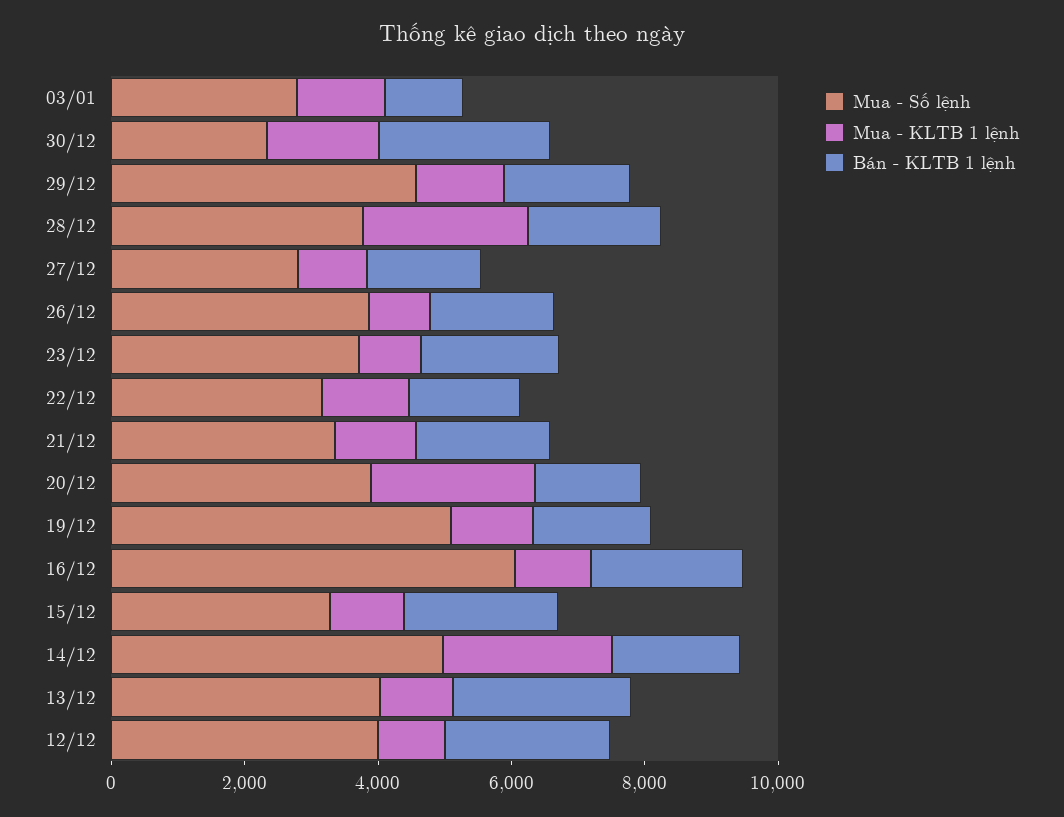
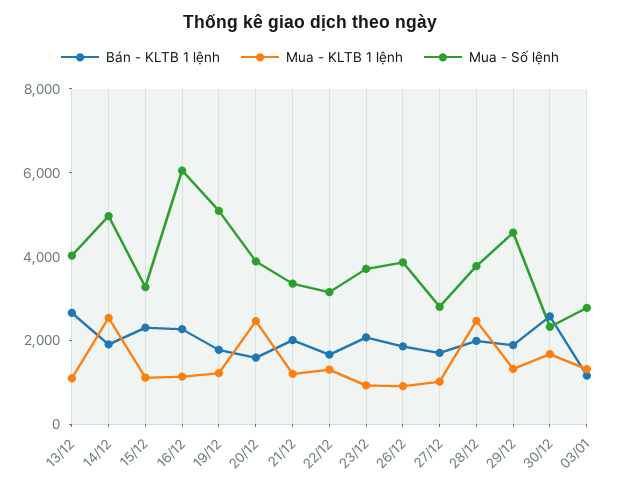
  {
    "Mua - Số lệnh": {
      "03/01": 3000,
      "30/12": 2500,
      "29/12": 4500,
      "28/12": 4000,
      "27/12": 3000,
      "26/12": 4000,
      "23/12": 3500,
      "22/12": 3000,
      "21/12": 3500,
      "20/12": 4000,
      "19/12": 5000,
      "16/12": 6000,
      "15/12": 3500,
      "14/12": 5000,
-     "13/12": 4000,
+     "13/12": 4000
-     "12/12": 4000
    },
    "Mua - KLTB 1 lệnh": {
      "03/01": 1500,
      "30/12": 1500,
      "29/12": 1500,
      "28/12": 2500,
      "27/12": 1000,
      "26/12": 1000,
      "23/12": 1000,
      "22/12": 1500,
      "21/12": 1000,
      "20/12": 2500,
      "19/12": 1000,
      "16/12": 1000,
      "15/12": 1000,
      "14/12": 2500,
-     "13/12": 1000,
+     "13/12": 1000
-     "12/12": 1000
    },
    "Bán - KLTB 1 lệnh": {
      "03/01": 1000,
      "30/12": 2500,
      "29/12": 2000,
      "28/12": 2000,
      "27/12": 1500,
      "26/12": 2000,
      "23/12": 2000,
      "22/12": 1500,
      "21/12": 2000,
      "20/12": 1500,
      "19/12": 2000,
      "16/12": 2500,
      "15/12": 2500,
      "14/12": 2000,
-     "13/12": 2500,
+     "13/12": 2500
-     "12/12": 2500
    }
  }

